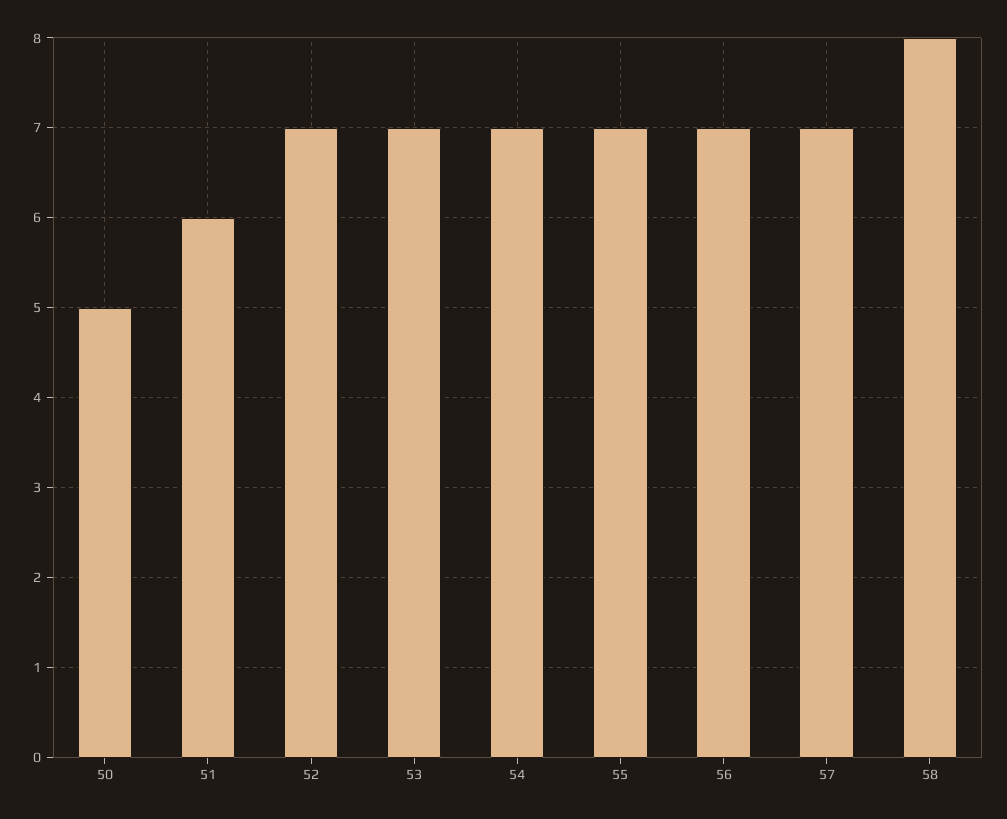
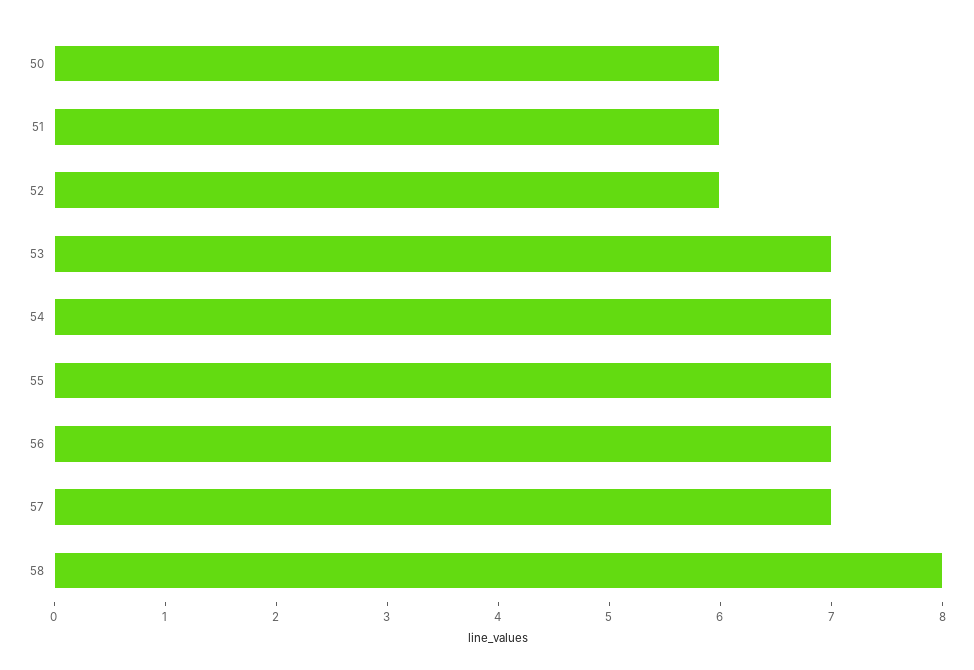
  {
-   "50": 5,
+   "50": 6,
    "51": 6,
-   "52": 7,
+   "52": 6,
    "53": 7,
    "54": 7,
    "55": 7,
    "56": 7,
    "57": 7,
    "58": 8
  }

